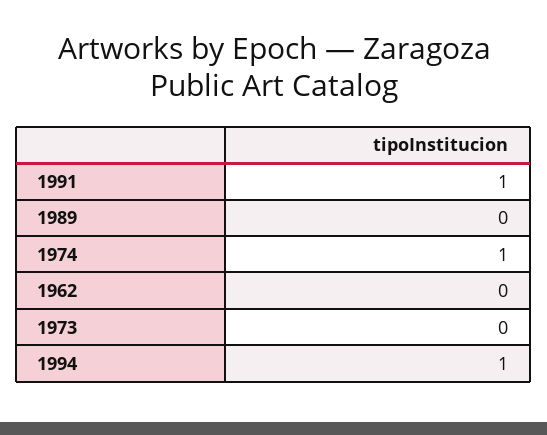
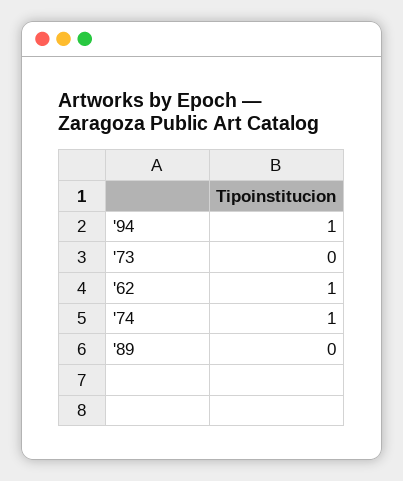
  {
-   "1991": 1,
    "1989": 0,
    "1974": 1,
-   "1962": 0,
+   "1962": 1,
    "1973": 0,
    "1994": 1
  }

